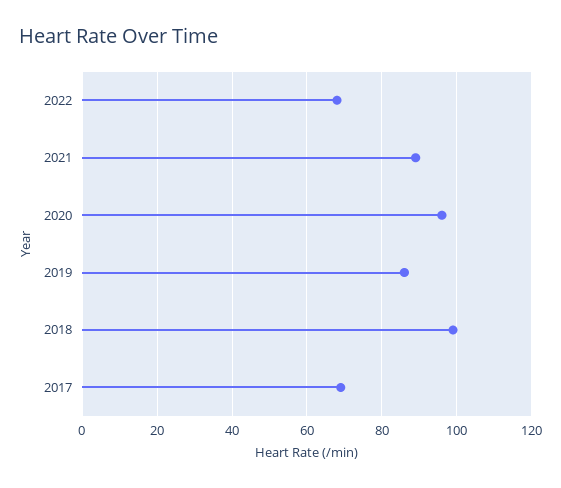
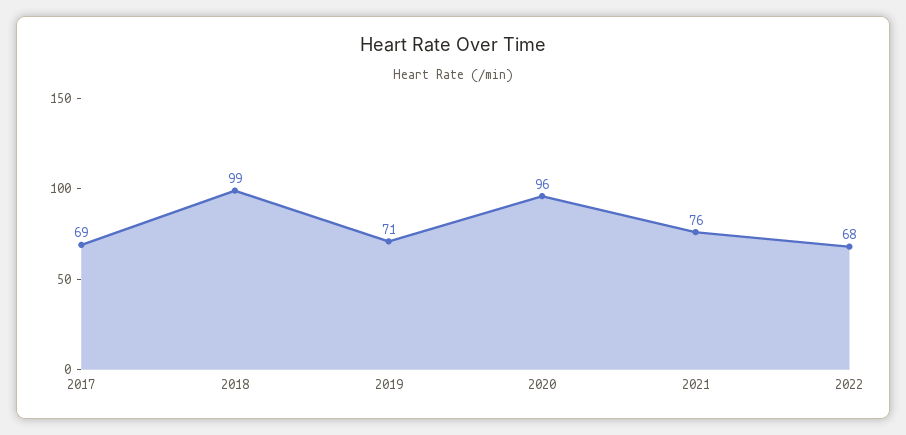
  {
    "2022": 68,
-   "2021": 90,
+   "2021": 76,
    "2020": 96,
-   "2019": 85,
+   "2019": 71,
    "2018": 99,
    "2017": 69
  }

